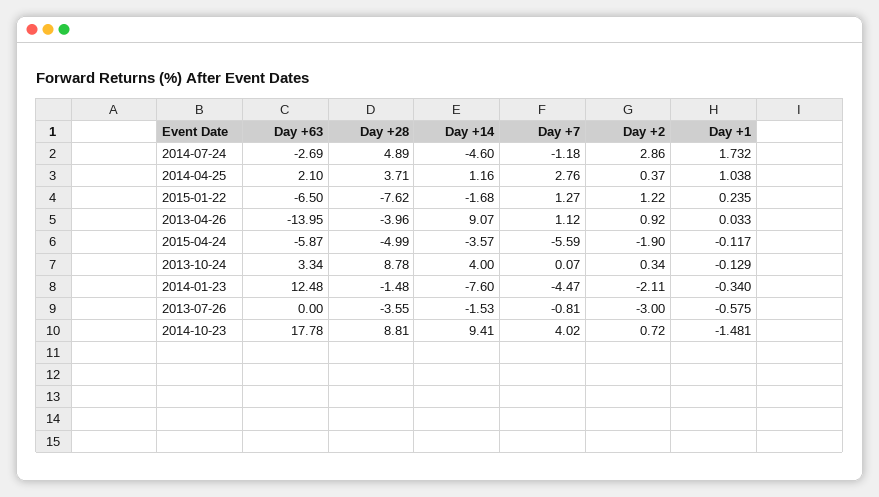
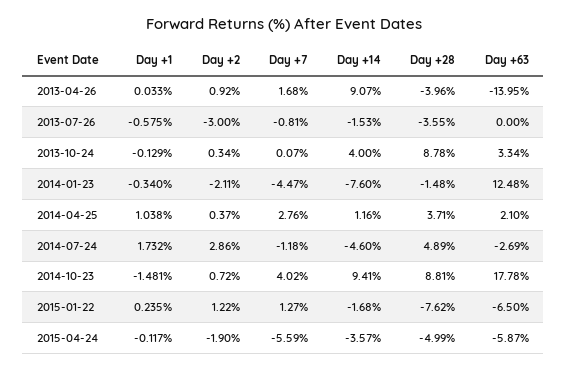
  {
    "Day +63": {
      "2014-07-24": -2.69,
      "2014-04-25": 2.1,
      "2015-01-22": -6.5,
      "2013-04-26": -13.95,
      "2015-04-24": -5.87,
      "2013-10-24": 3.34,
      "2014-01-23": 12.48,
      "2013-07-26": 0,
      "2014-10-23": 17.78
    },
    "Day +28": {
      "2014-07-24": 4.89,
      "2014-04-25": 3.71,
      "2015-01-22": -7.62,
      "2013-04-26": -3.96,
      "2015-04-24": -4.99,
      "2013-10-24": 8.78,
      "2014-01-23": -1.48,
      "2013-07-26": -3.55,
      "2014-10-23": 8.81
    },
    "Day +14": {
      "2014-07-24": -4.6,
      "2014-04-25": 1.16,
      "2015-01-22": -1.68,
      "2013-04-26": 9.07,
      "2015-04-24": -3.57,
      "2013-10-24": 4,
      "2014-01-23": -7.6,
      "2013-07-26": -1.53,
      "2014-10-23": 9.41
    },
    "Day +7": {
      "2014-07-24": -1.18,
      "2014-04-25": 2.76,
      "2015-01-22": 1.27,
-     "2013-04-26": 1.12,
+     "2013-04-26": 1.68,
      "2015-04-24": -5.59,
      "2013-10-24": 0.07,
      "2014-01-23": -4.47,
      "2013-07-26": -0.81,
      "2014-10-23": 4.02
    },
    "Day +2": {
      "2014-07-24": 2.86,
      "2014-04-25": 0.37,
      "2015-01-22": 1.22,
      "2013-04-26": 0.92,
      "2015-04-24": -1.9,
      "2013-10-24": 0.34,
      "2014-01-23": -2.11,
      "2013-07-26": -3,
      "2014-10-23": 0.72
    },
    "Day +1": {
      "2014-07-24": 1.732,
      "2014-04-25": 1.038,
      "2015-01-22": 0.235,
      "2013-04-26": 0.033,
      "2015-04-24": -0.117,
      "2013-10-24": -0.129,
      "2014-01-23": -0.34,
      "2013-07-26": -0.575,
      "2014-10-23": -1.481
    }
  }

